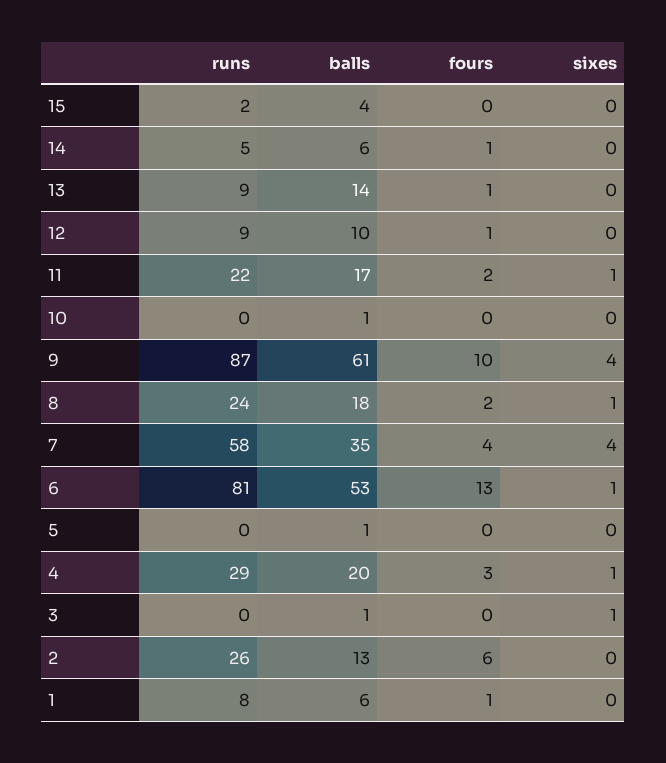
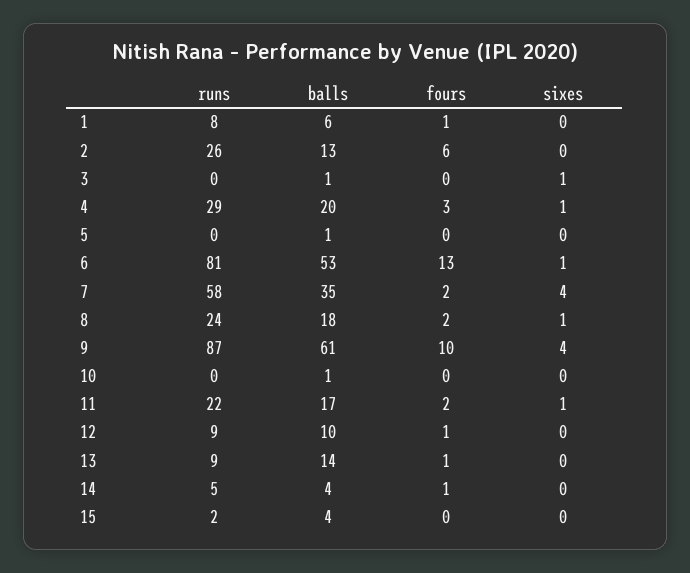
  {
    "runs": {
      "15": 2,
      "14": 5,
      "13": 9,
      "12": 9,
      "11": 22,
      "10": 0,
      "9": 87,
      "8": 24,
      "7": 58,
      "6": 81,
      "5": 0,
      "4": 29,
      "3": 0,
      "2": 26,
      "1": 8
    },
    "balls": {
      "15": 4,
-     "14": 6,
+     "14": 4,
      "13": 14,
      "12": 10,
      "11": 17,
      "10": 1,
      "9": 61,
      "8": 18,
      "7": 35,
      "6": 53,
      "5": 1,
      "4": 20,
      "3": 1,
      "2": 13,
      "1": 6
    },
    "fours": {
      "15": 0,
      "14": 1,
      "13": 1,
      "12": 1,
      "11": 2,
      "10": 0,
      "9": 10,
      "8": 2,
-     "7": 4,
+     "7": 2,
      "6": 13,
      "5": 0,
      "4": 3,
      "3": 0,
      "2": 6,
      "1": 1
    },
    "sixes": {
      "15": 0,
      "14": 0,
      "13": 0,
      "12": 0,
      "11": 1,
      "10": 0,
      "9": 4,
      "8": 1,
      "7": 4,
      "6": 1,
      "5": 0,
      "4": 1,
      "3": 1,
      "2": 0,
      "1": 0
    }
  }

